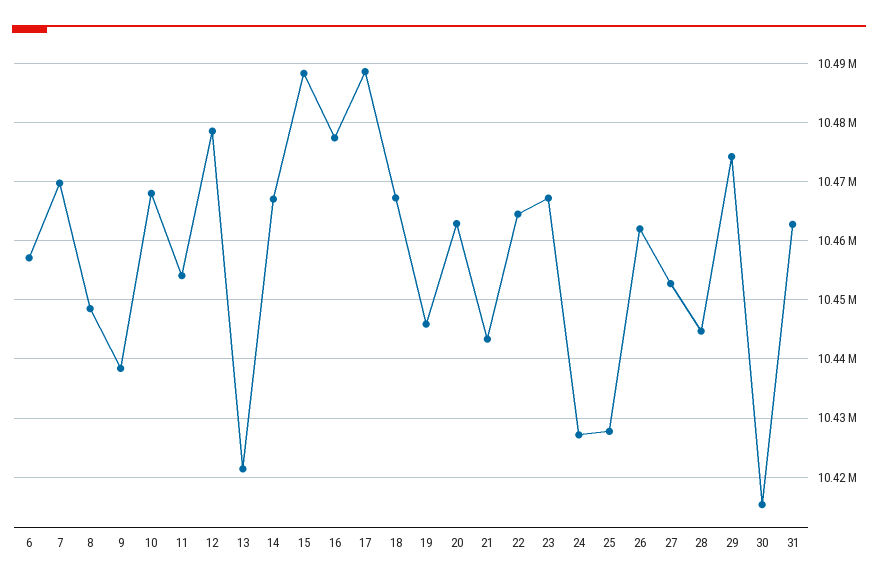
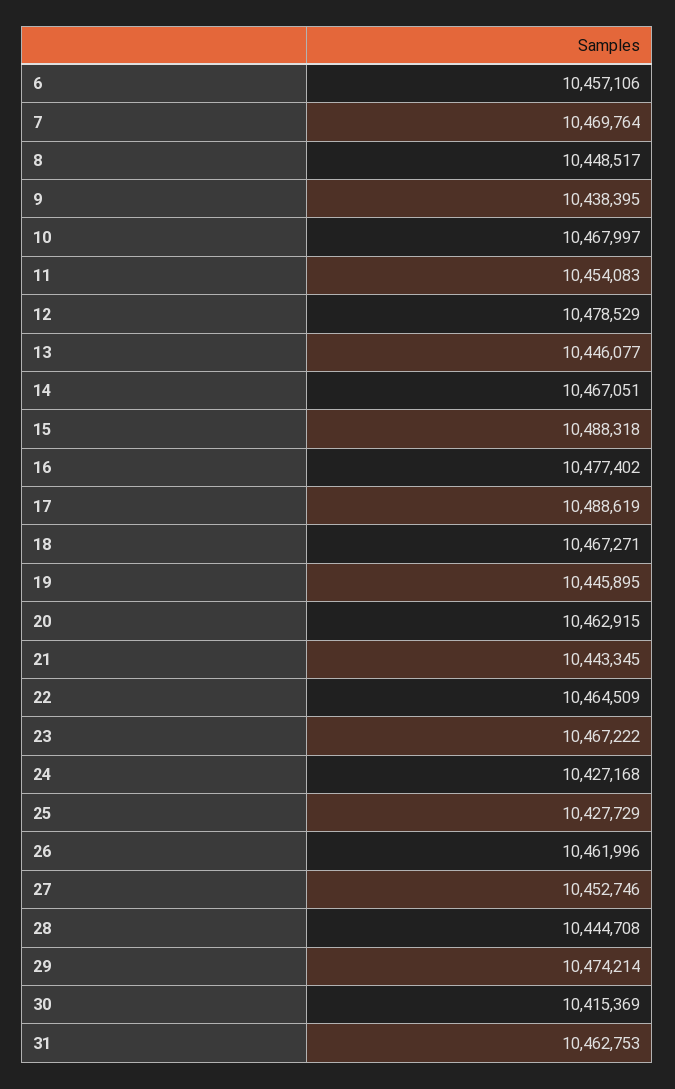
  {
    "6": 10457106,
    "7": 10469764,
    "8": 10448517,
    "9": 10438395,
    "10": 10467997,
    "11": 10454083,
    "12": 10478529,
-   "13": 10422000,
+   "13": 10446077,
    "14": 10467051,
    "15": 10488318,
    "16": 10477402,
    "17": 10488619,
    "18": 10467271,
    "19": 10445895,
    "20": 10462915,
    "21": 10443345,
    "22": 10464509,
    "23": 10467222,
    "24": 10427168,
    "25": 10427729,
    "26": 10461996,
    "27": 10452746,
    "28": 10444708,
    "29": 10474214,
    "30": 10415369,
    "31": 10462753
  }

